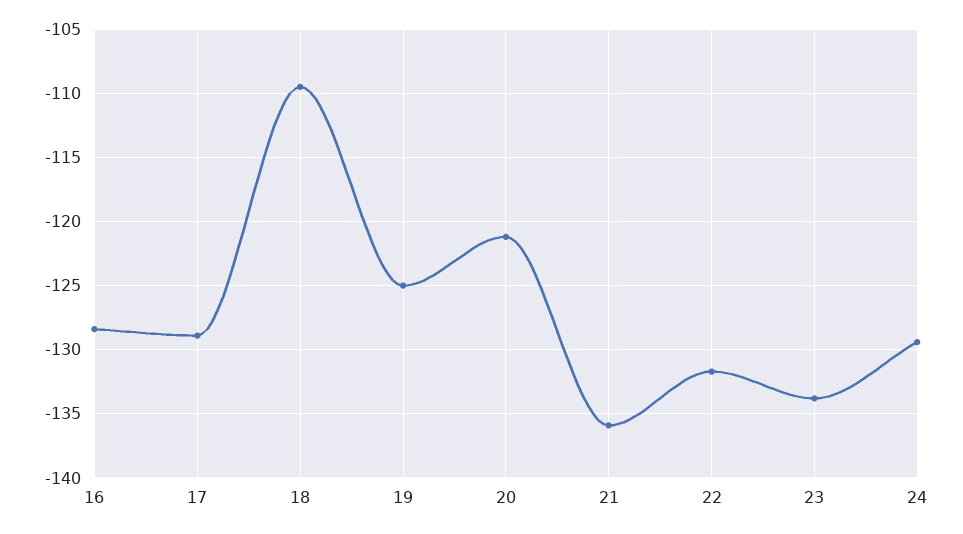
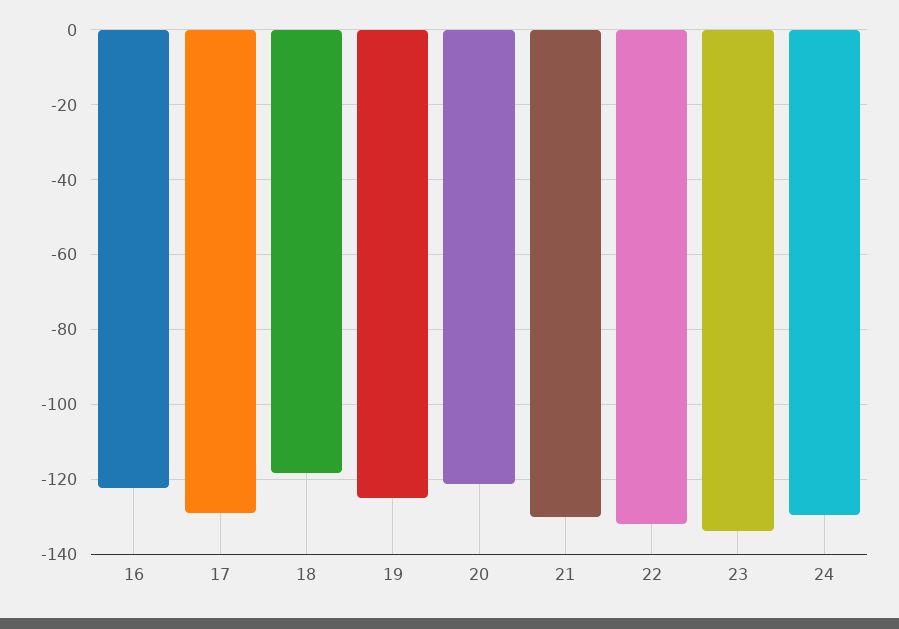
  {
-   "16": -128.5,
+   "16": -122,
    "17": -129,
-   "18": -109.5,
+   "18": -118,
    "19": -125,
    "20": -121,
-   "21": -136,
+   "21": -130,
    "22": -131.5,
    "23": -134,
    "24": -129.5
  }

